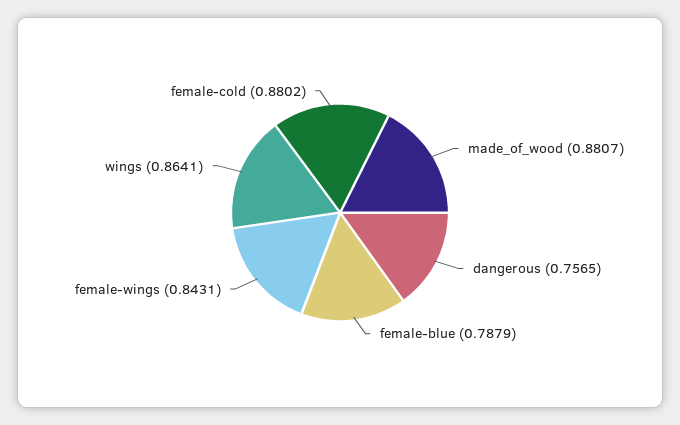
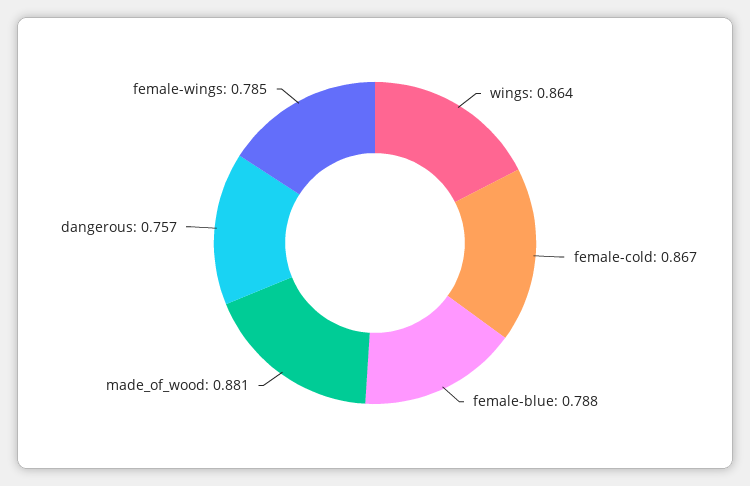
  {
    "made_of_wood": 0.8807,
    "dangerous": 0.7565,
    "female-blue": 0.7879,
-   "female-wings": 0.8431,
+   "female-wings": 0.785,
    "wings": 0.8641,
-   "female-cold": 0.8802
+   "female-cold": 0.867
  }

